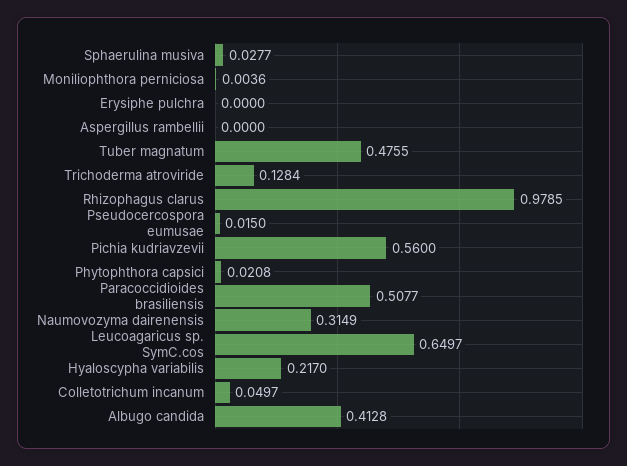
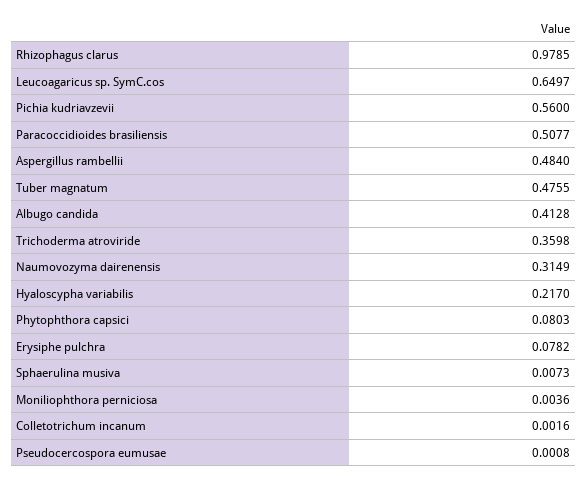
  {
-   "Sphaerulina musiva": 0.0277,
+   "Sphaerulina musiva": 0.0073,
    "Moniliophthora perniciosa": 0.0036,
-   "Erysiphe pulchra": 0,
+   "Erysiphe pulchra": 0.0782,
-   "Aspergillus rambellii": 0,
+   "Aspergillus rambellii": 0.484,
    "Tuber magnatum": 0.4755,
-   "Trichoderma atroviride": 0.1284,
+   "Trichoderma atroviride": 0.3598,
    "Rhizophagus clarus": 0.9785,
-   "Pseudocercospora eumusae": 0.015,
+   "Pseudocercospora eumusae": 0.0008,
    "Pichia kudriavzevii": 0.56,
-   "Phytophthora capsici": 0.0208,
+   "Phytophthora capsici": 0.0803,
    "Paracoccidioides brasiliensis": 0.5077,
    "Naumovozyma dairenensis": 0.3149,
    "Leucoagaricus sp. SymC.cos": 0.6497,
    "Hyaloscypha variabilis": 0.217,
-   "Colletotrichum incanum": 0.0497,
+   "Colletotrichum incanum": 0.0016,
    "Albugo candida": 0.4128
  }

